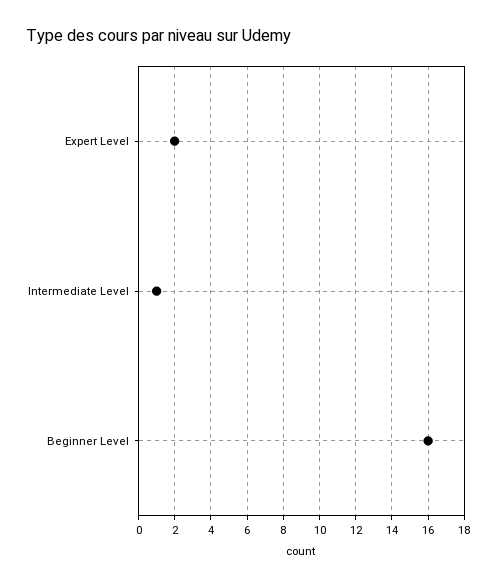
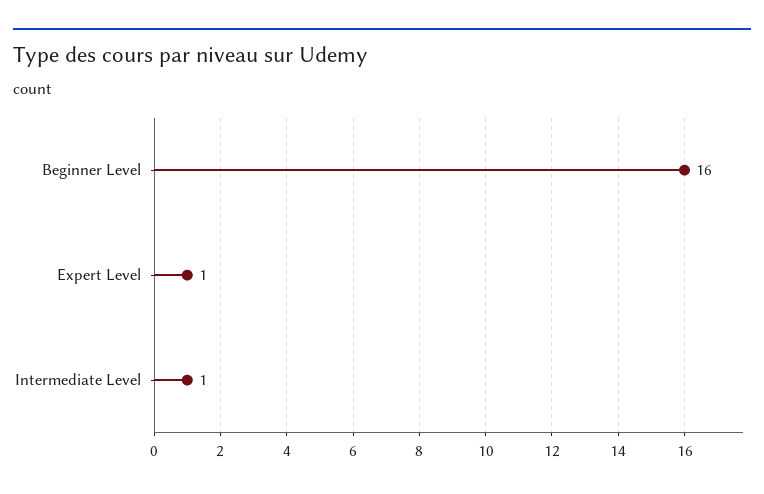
  {
-   "Expert Level": 2,
+   "Expert Level": 1,
    "Intermediate Level": 1,
    "Beginner Level": 16
  }

